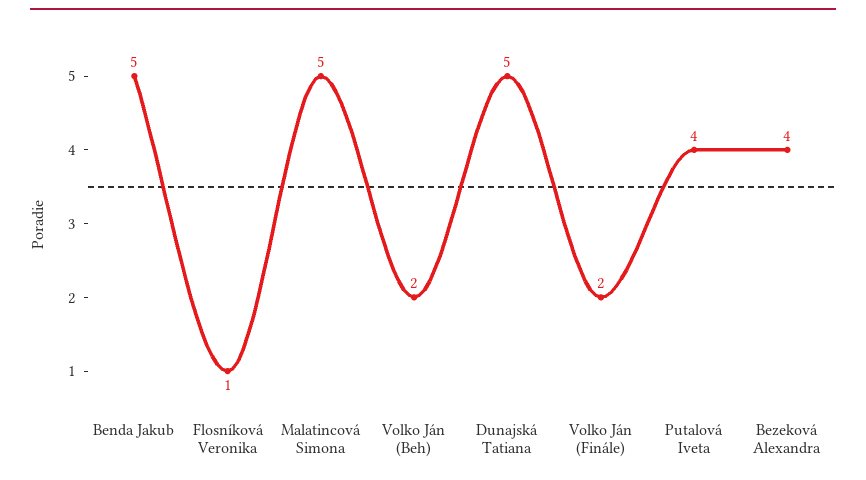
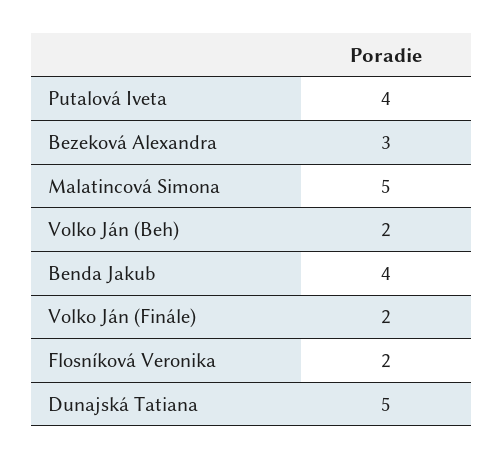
  {
-   "Benda Jakub": 5,
+   "Benda Jakub": 4,
-   "Flosníková Veronika": 1,
+   "Flosníková Veronika": 2,
    "Malatincová Simona": 5,
    "Volko Ján (Beh)": 2,
    "Dunajská Tatiana": 5,
    "Volko Ján (Finále)": 2,
    "Putalová Iveta": 4,
-   "Bezeková Alexandra": 4
+   "Bezeková Alexandra": 3
  }

